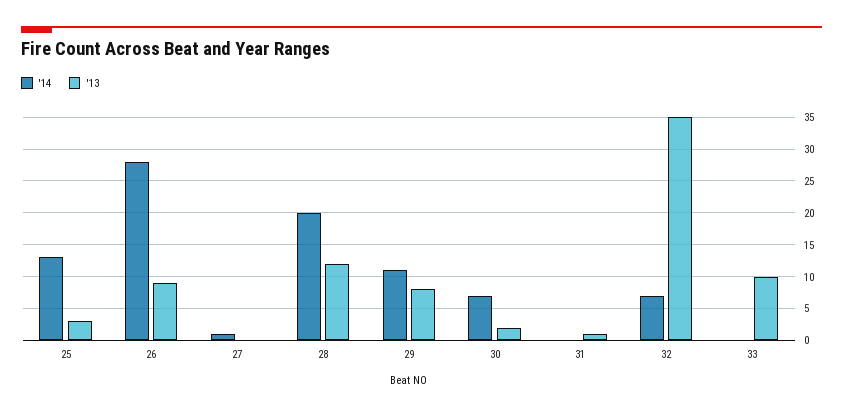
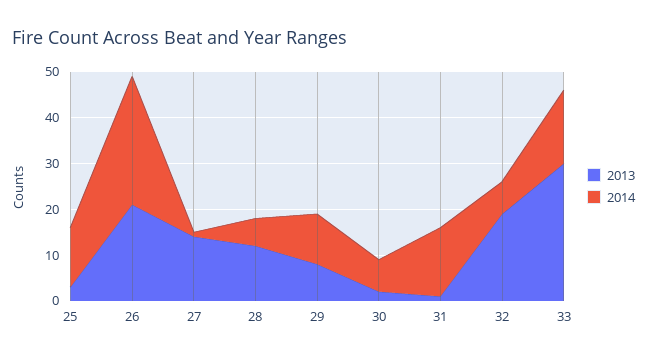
  {
    "'14": {
      "25": 13,
      "26": 28,
      "27": 1,
-     "28": 20,
+     "28": 5,
      "29": 11,
      "30": 7,
-     "31": 0,
+     "31": 15,
      "32": 7,
-     "33": 0
+     "33": 15
    },
    "'13": {
      "25": 3,
-     "26": 9,
+     "26": 20,
-     "27": 0,
+     "27": 15,
      "28": 12,
      "29": 8,
      "30": 2,
      "31": 1,
-     "32": 35,
+     "32": 20,
-     "33": 10
+     "33": 30
    }
  }

